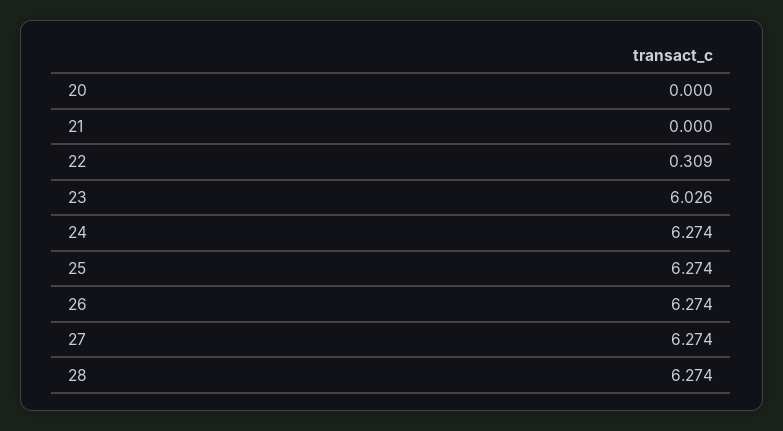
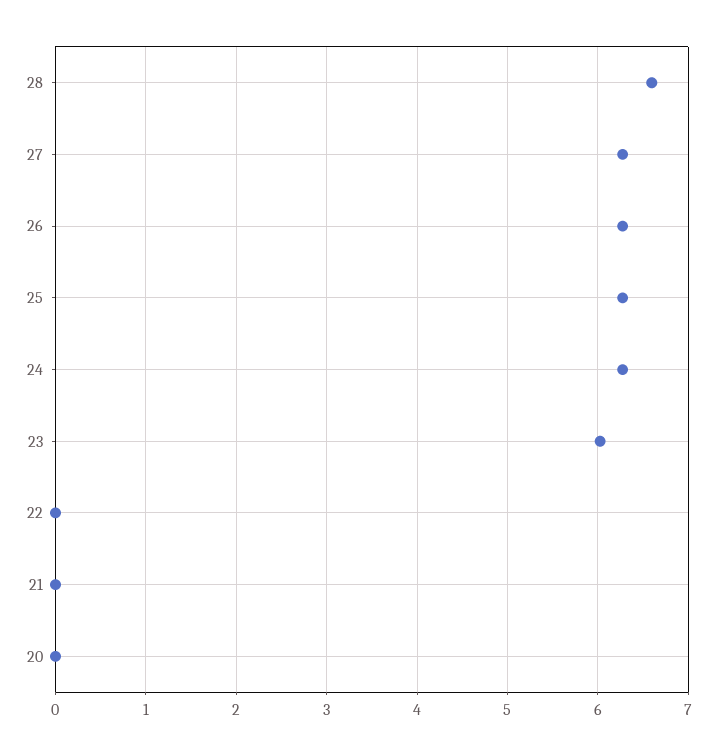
  {
    "20": 0,
    "21": 0,
-   "22": 0.309,
+   "22": 0,
    "23": 6.026,
    "24": 6.274,
    "25": 6.274,
    "26": 6.274,
    "27": 6.274,
-   "28": 6.274
+   "28": 6.6
  }

